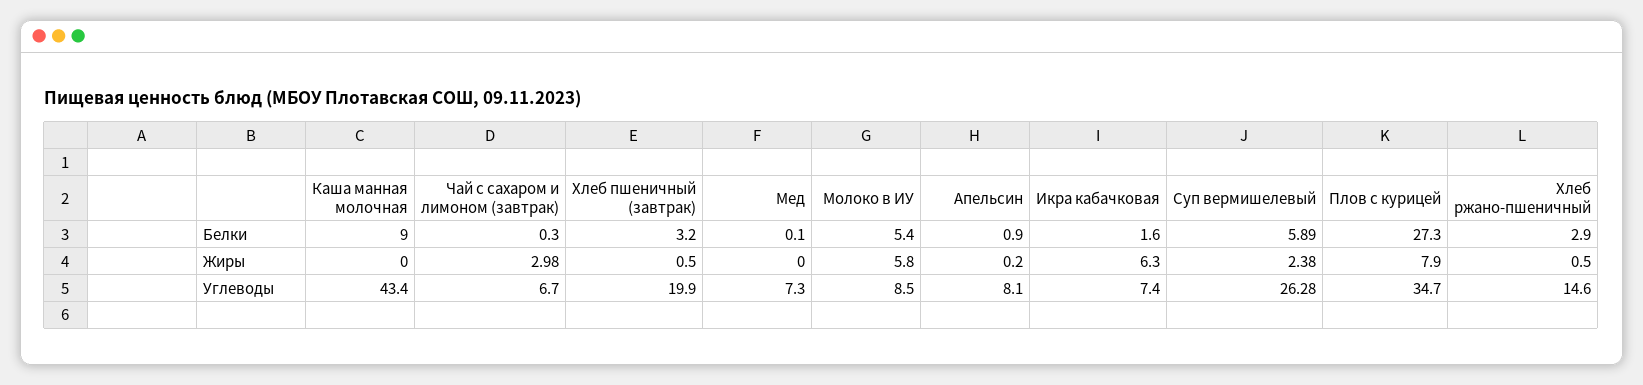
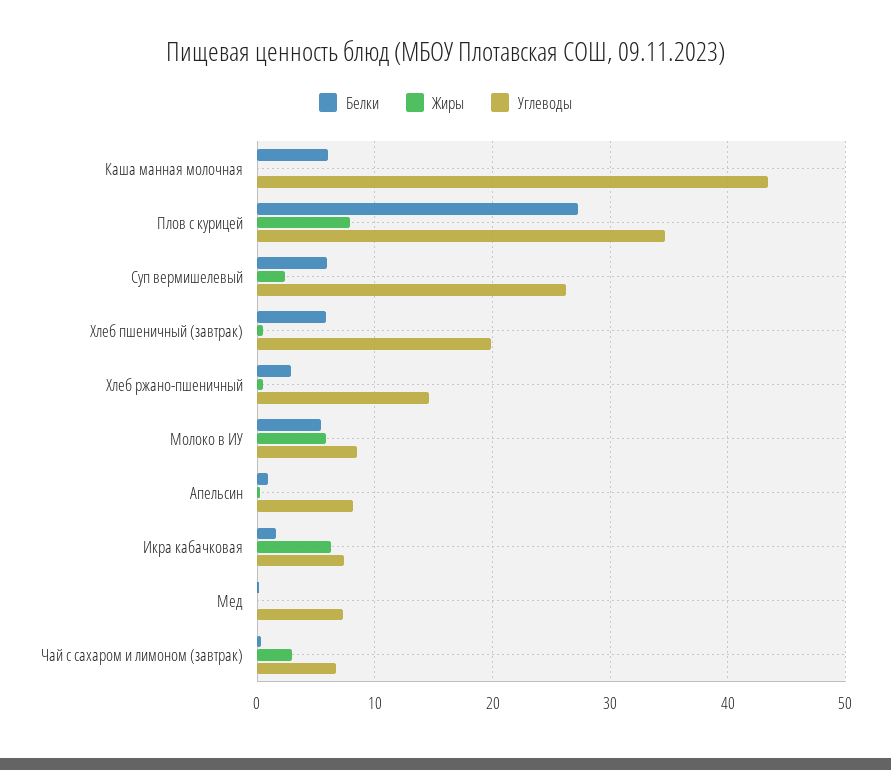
  {
    "Белки": {
-     "Каша манная молочная": 9,
+     "Каша манная молочная": 6,
      "Чай с сахаром и лимоном (завтрак)": 0.3,
-     "Хлеб пшеничный (завтрак)": 3.2,
+     "Хлеб пшеничный (завтрак)": 6,
      "Мед": 0.1,
      "Молоко в ИУ": 5.4,
      "Апельсин": 0.9,
      "Икра кабачковая": 1.6,
      "Суп вермишелевый": 5.89,
      "Плов с курицей": 27.3,
      "Хлеб ржано-пшеничный": 2.9
    },
    "Жиры": {
      "Каша манная молочная": 0,
      "Чай с сахаром и лимоном (завтрак)": 2.98,
      "Хлеб пшеничный (завтрак)": 0.5,
      "Мед": 0,
      "Молоко в ИУ": 5.8,
      "Апельсин": 0.2,
      "Икра кабачковая": 6.3,
      "Суп вермишелевый": 2.38,
      "Плов с курицей": 7.9,
      "Хлеб ржано-пшеничный": 0.5
    },
    "Углеводы": {
      "Каша манная молочная": 43.4,
      "Чай с сахаром и лимоном (завтрак)": 6.7,
      "Хлеб пшеничный (завтрак)": 19.9,
      "Мед": 7.3,
      "Молоко в ИУ": 8.5,
      "Апельсин": 8.1,
      "Икра кабачковая": 7.4,
      "Суп вермишелевый": 26.28,
      "Плов с курицей": 34.7,
      "Хлеб ржано-пшеничный": 14.6
    }
  }

